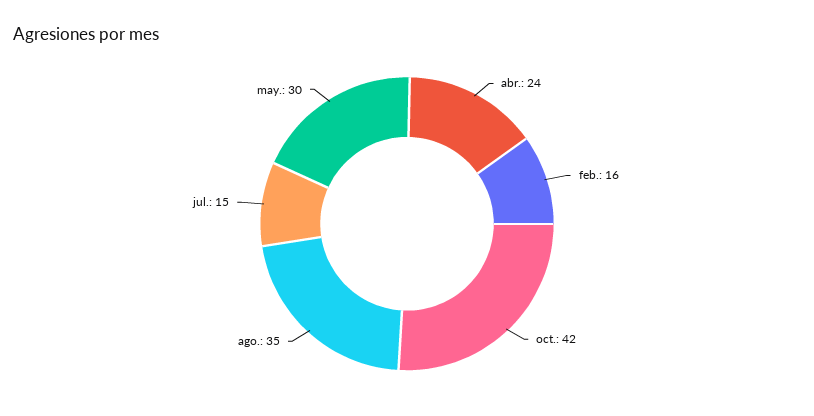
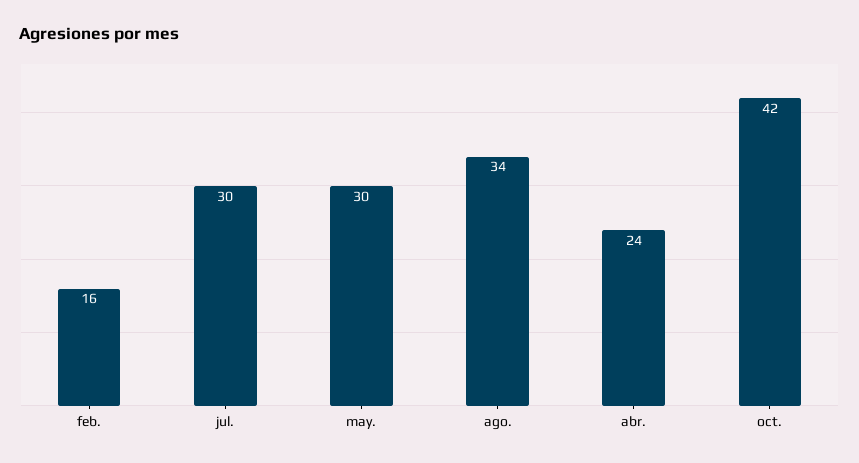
  {
    "abr.": 24,
    "feb.": 16,
    "oct.": 42,
-   "ago.": 35,
+   "ago.": 34,
-   "jul.": 15,
+   "jul.": 30,
    "may.": 30
  }

